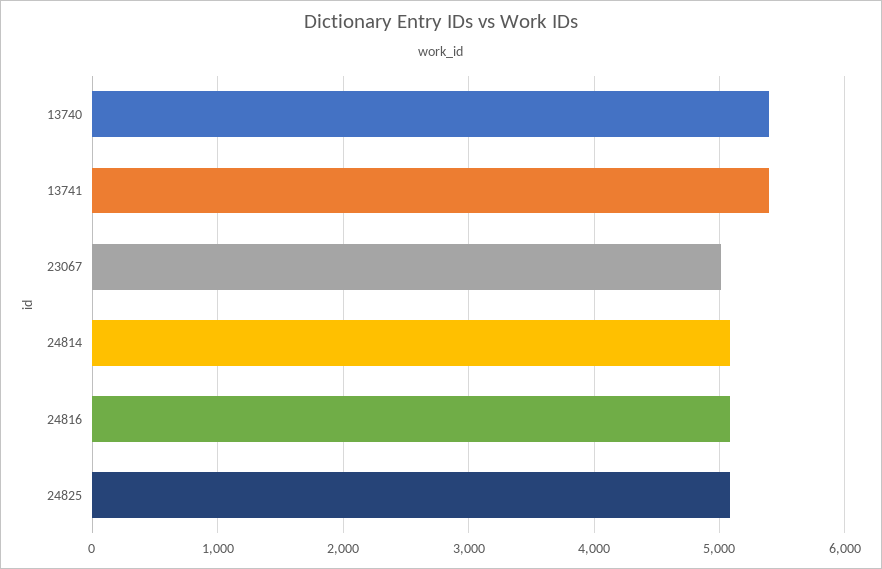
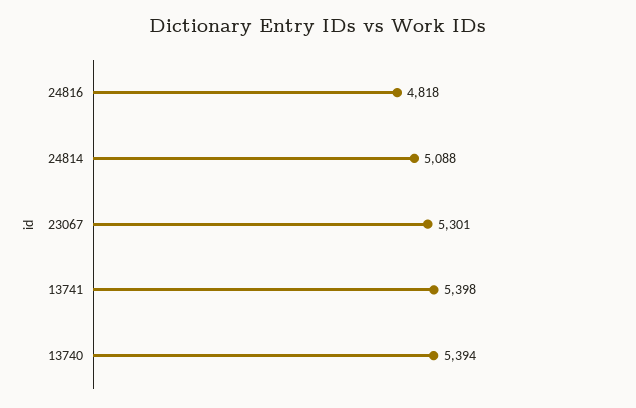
  {
    "13740": 5394,
    "13741": 5398,
-   "23067": 5000,
+   "23067": 5301,
    "24814": 5088,
-   "24816": 5100,
+   "24816": 4818
-   "24825": 5100
  }

